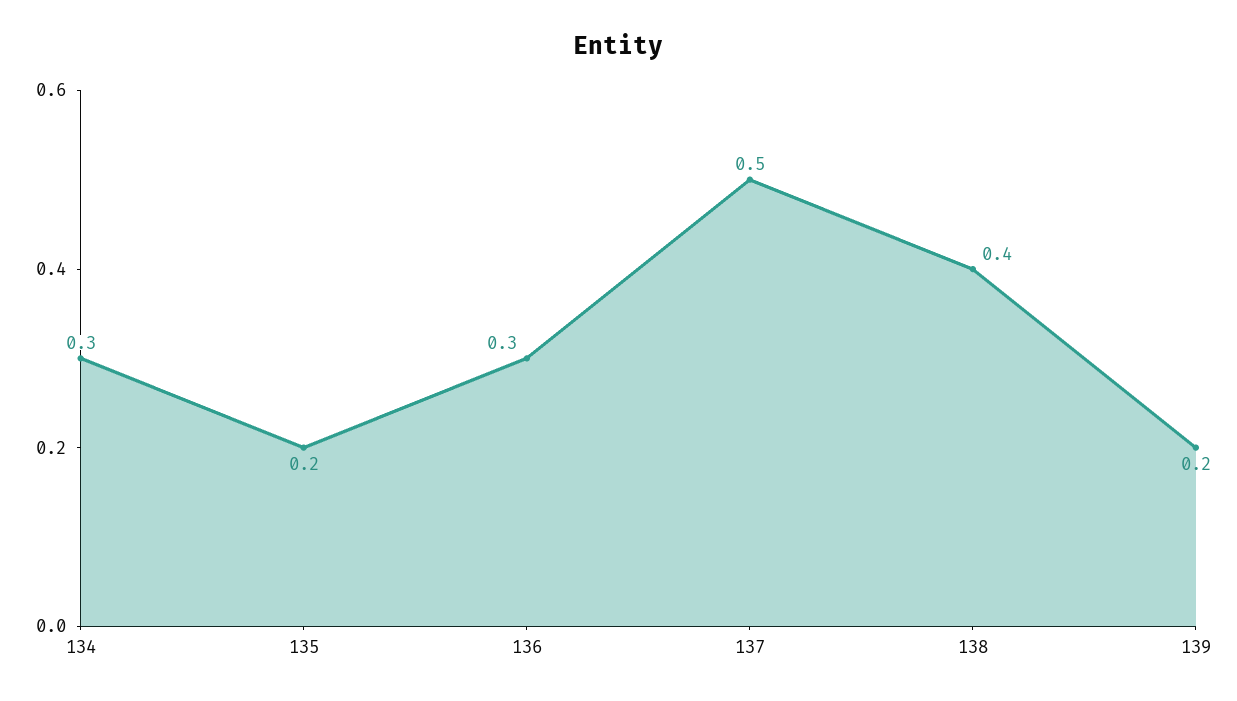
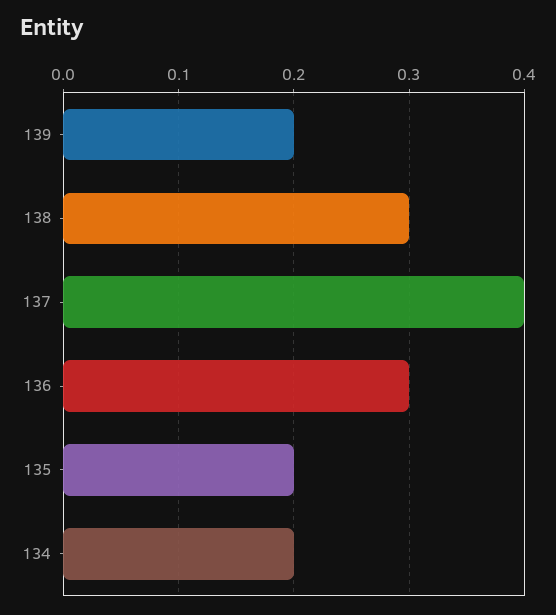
  {
-   "134": 0.3,
+   "134": 0.2,
    "135": 0.2,
    "136": 0.3,
-   "137": 0.5,
+   "137": 0.4,
-   "138": 0.4,
+   "138": 0.3,
    "139": 0.2
  }

